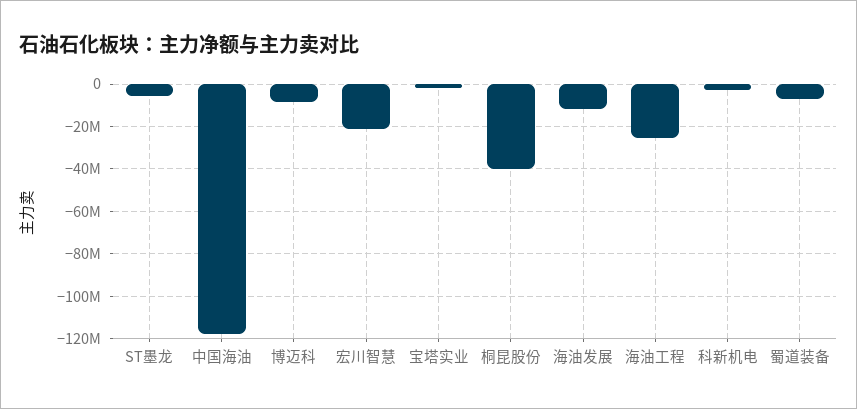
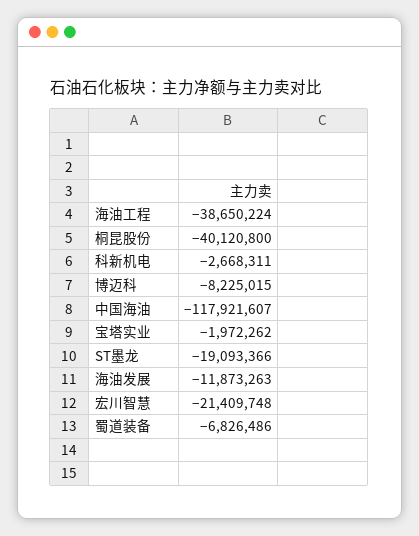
  {
-   "ST墨龙": -5000000,
+   "ST墨龙": -19093366,
    "中国海油": -117921607,
    "博迈科": -8225015,
    "宏川智慧": -21409748,
    "宝塔实业": -1972262,
    "桐昆股份": -40120800,
    "海油发展": -11873263,
-   "海油工程": -25000000,
+   "海油工程": -38650224,
    "科新机电": -2668311,
    "蜀道装备": -6826486
  }

